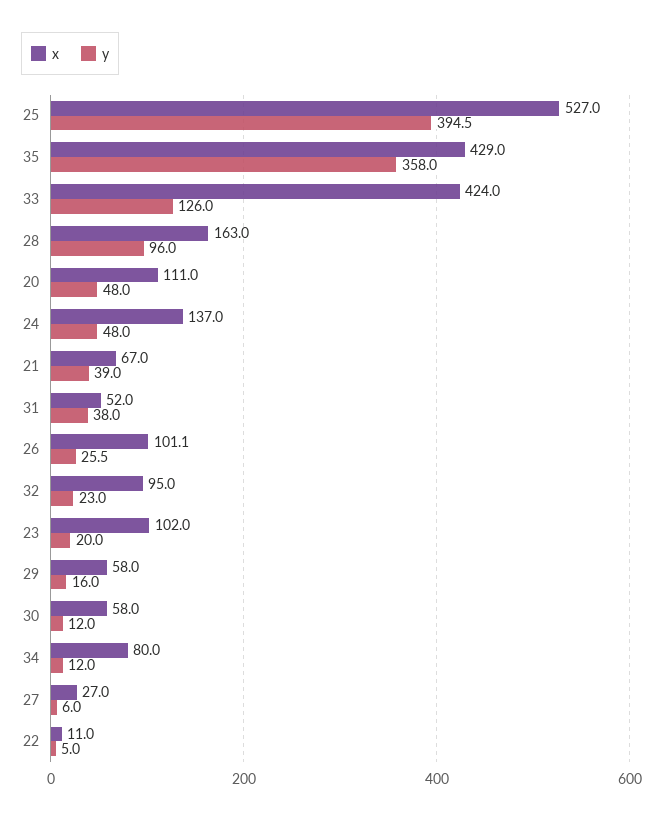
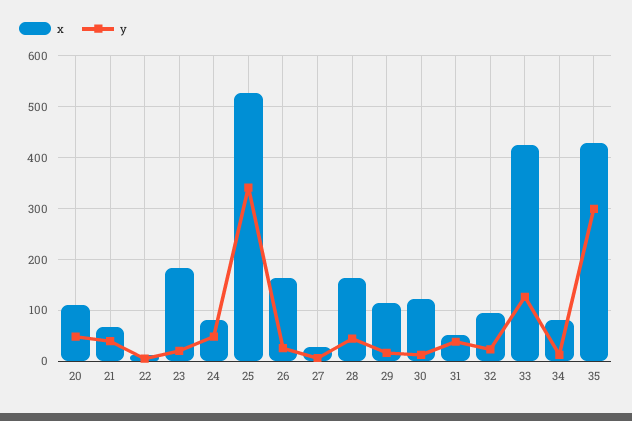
  {
    "x": {
      "25": 527,
      "35": 429,
      "33": 424,
      "28": 163,
      "20": 111,
-     "24": 137,
+     "24": 80,
      "21": 67,
      "31": 52,
-     "26": 101.1,
+     "26": 160,
      "32": 95,
-     "23": 102,
+     "23": 180,
-     "29": 58,
+     "29": 120,
-     "30": 58,
+     "30": 120,
      "34": 80,
      "27": 27,
      "22": 11
    },
    "y": {
-     "25": 394.5,
+     "25": 340,
-     "35": 358,
+     "35": 300,
      "33": 126,
-     "28": 96,
+     "28": 40,
      "20": 48,
      "24": 48,
      "21": 39,
      "31": 38,
      "26": 25.5,
      "32": 23,
      "23": 20,
      "29": 16,
      "30": 12,
      "34": 12,
      "27": 6,
      "22": 5
    }
  }

